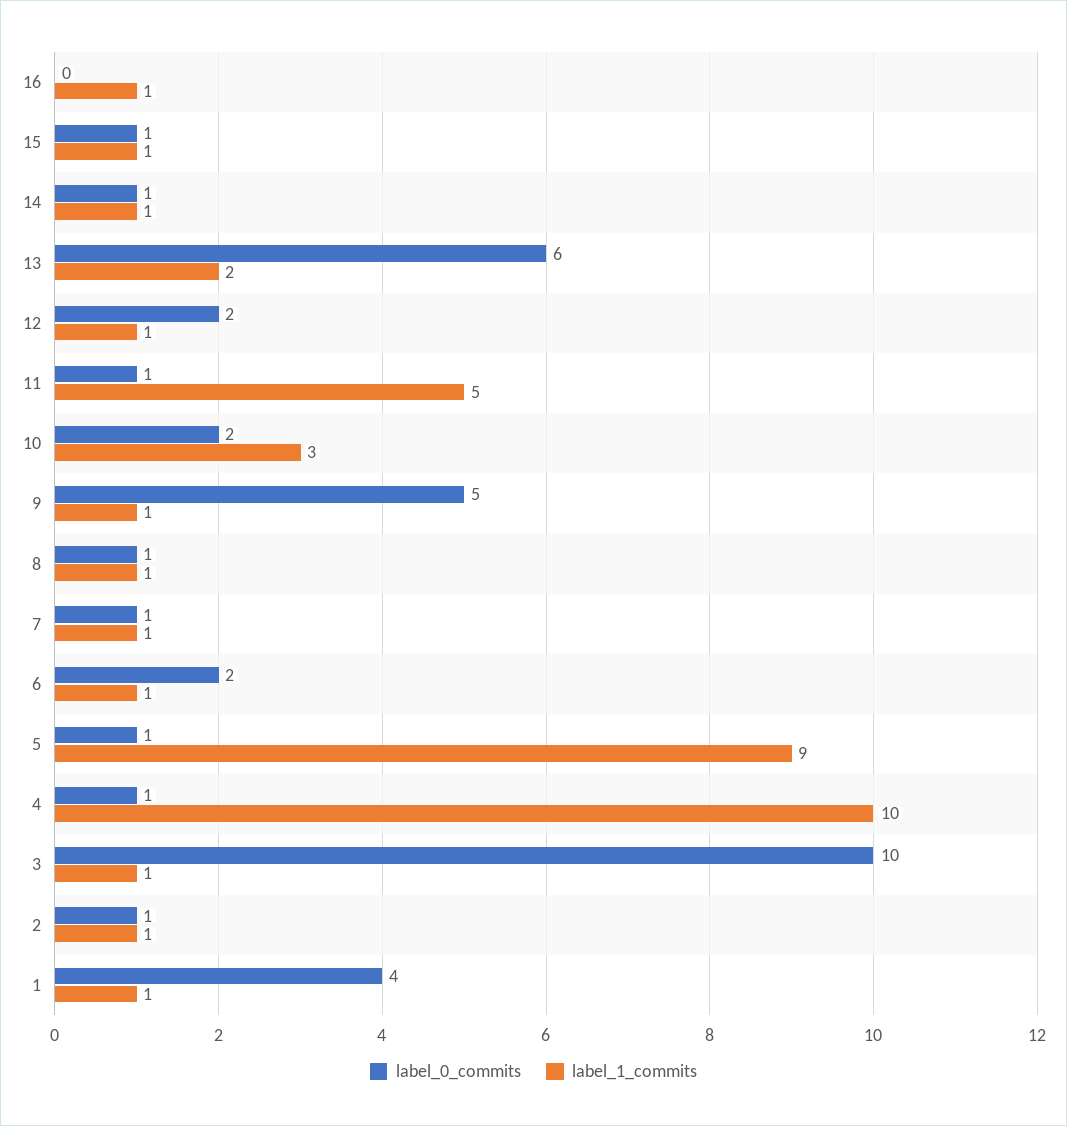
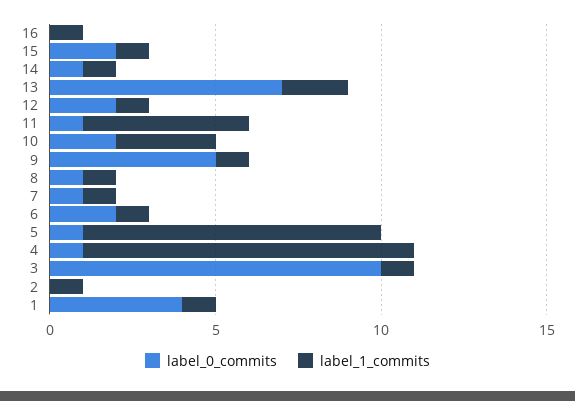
  {
    "label_0_commits": {
      "16": 0,
-     "15": 1,
+     "15": 2,
      "14": 1,
-     "13": 6,
+     "13": 7,
      "12": 2,
      "11": 1,
      "10": 2,
      "9": 5,
      "8": 1,
      "7": 1,
      "6": 2,
      "5": 1,
      "4": 1,
      "3": 10,
-     "2": 1,
+     "2": 0,
      "1": 4
    },
    "label_1_commits": {
      "16": 1,
      "15": 1,
      "14": 1,
      "13": 2,
      "12": 1,
      "11": 5,
      "10": 3,
      "9": 1,
      "8": 1,
      "7": 1,
      "6": 1,
      "5": 9,
      "4": 10,
      "3": 1,
      "2": 1,
      "1": 1
    }
  }

